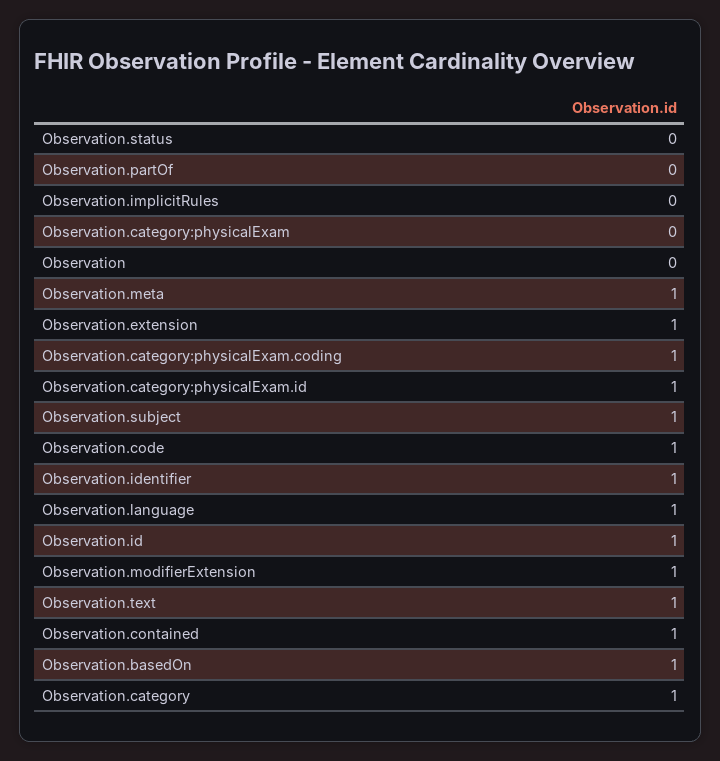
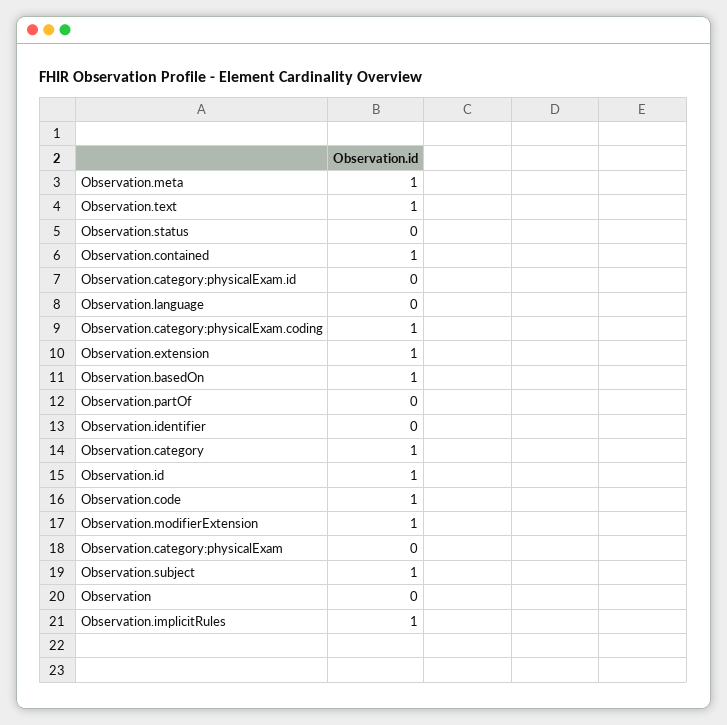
  {
    "Observation.status": 0,
    "Observation.partOf": 0,
-   "Observation.implicitRules": 0,
+   "Observation.implicitRules": 1,
    "Observation.category:physicalExam": 0,
    "Observation": 0,
    "Observation.meta": 1,
    "Observation.extension": 1,
    "Observation.category:physicalExam.coding": 1,
-   "Observation.category:physicalExam.id": 1,
+   "Observation.category:physicalExam.id": 0,
    "Observation.subject": 1,
    "Observation.code": 1,
-   "Observation.identifier": 1,
+   "Observation.identifier": 0,
-   "Observation.language": 1,
+   "Observation.language": 0,
    "Observation.id": 1,
    "Observation.modifierExtension": 1,
    "Observation.text": 1,
    "Observation.contained": 1,
    "Observation.basedOn": 1,
    "Observation.category": 1
  }

